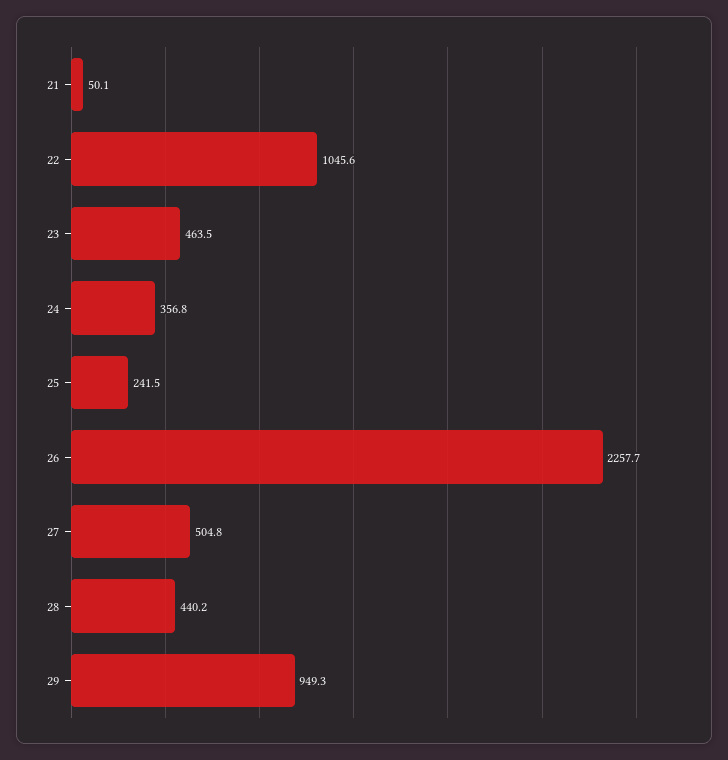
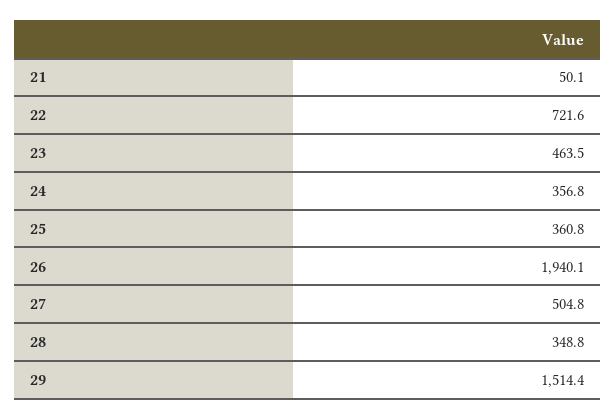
  {
    "21": 50.1,
-   "22": 1045.6,
+   "22": 721.6,
    "23": 463.5,
    "24": 356.8,
-   "25": 241.5,
+   "25": 360.8,
-   "26": 2257.7,
+   "26": 1940.1,
    "27": 504.8,
-   "28": 440.2,
+   "28": 348.8,
-   "29": 949.3
+   "29": 1514.4
  }

